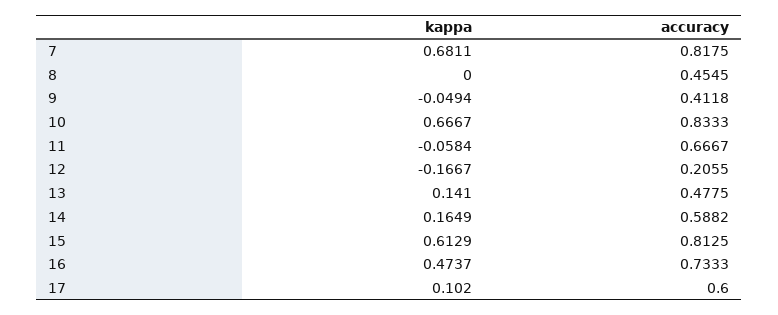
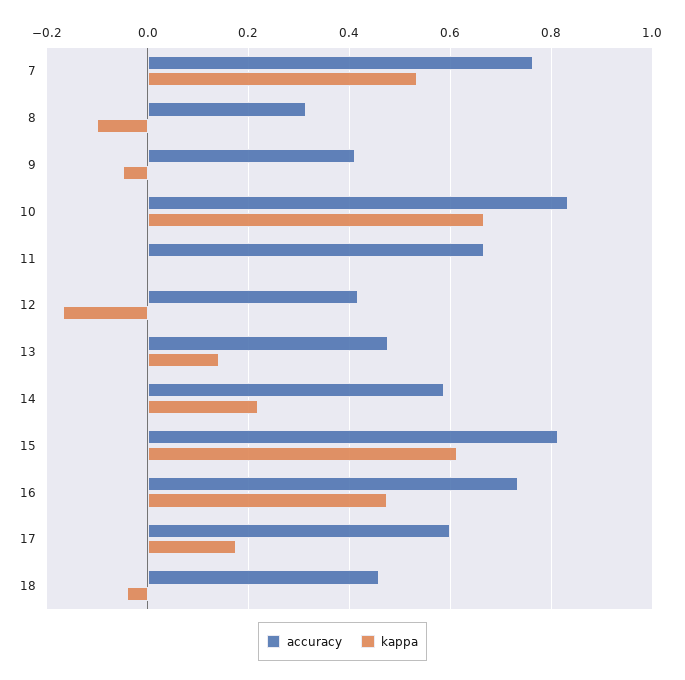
  {
    "kappa": {
-     "7": 0.6811,
+     "7": 0.54,
-     "8": 0,
+     "8": -0.1,
      "9": -0.0494,
      "10": 0.6667,
-     "11": -0.0584,
+     "11": 0,
      "12": -0.1667,
      "13": 0.141,
-     "14": 0.1649,
+     "14": 0.22,
      "15": 0.6129,
      "16": 0.4737,
-     "17": 0.102
+     "17": 0.18,
+     "18": -0.04
    },
    "accuracy": {
-     "7": 0.8175,
+     "7": 0.76,
-     "8": 0.4545,
+     "8": 0.32,
      "9": 0.4118,
      "10": 0.8333,
      "11": 0.6667,
-     "12": 0.2055,
+     "12": 0.42,
      "13": 0.4775,
      "14": 0.5882,
      "15": 0.8125,
      "16": 0.7333,
-     "17": 0.6
+     "17": 0.6,
+     "18": 0.46
    }
  }

